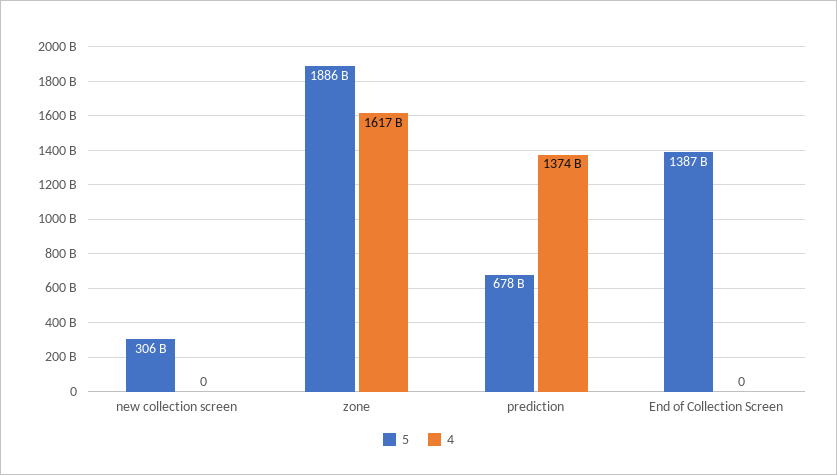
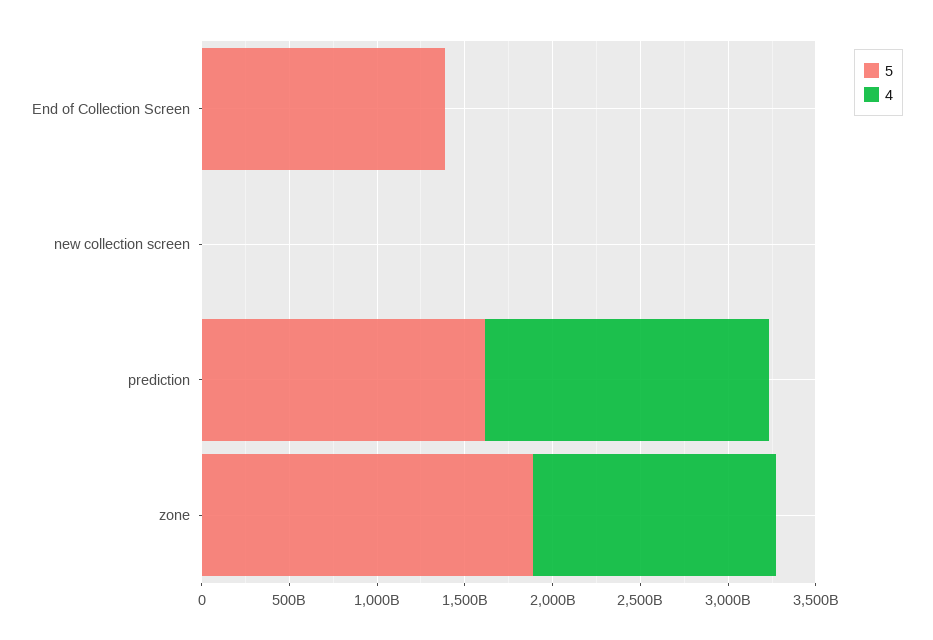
  {
    "5": {
-     "new collection screen": 306000000000,
+     "new collection screen": 0,
      "zone": 1886000000000,
-     "prediction": 678000000000,
+     "prediction": 1600000000000,
      "End of Collection Screen": 1387000000000
    },
    "4": {
      "new collection screen": 0,
-     "zone": 1617000000000,
+     "zone": 1400000000000,
-     "prediction": 1374000000000,
+     "prediction": 1600000000000,
      "End of Collection Screen": 0
    }
  }

